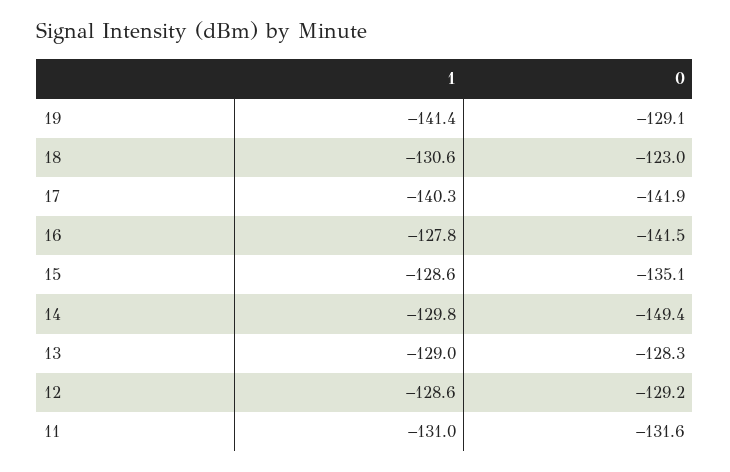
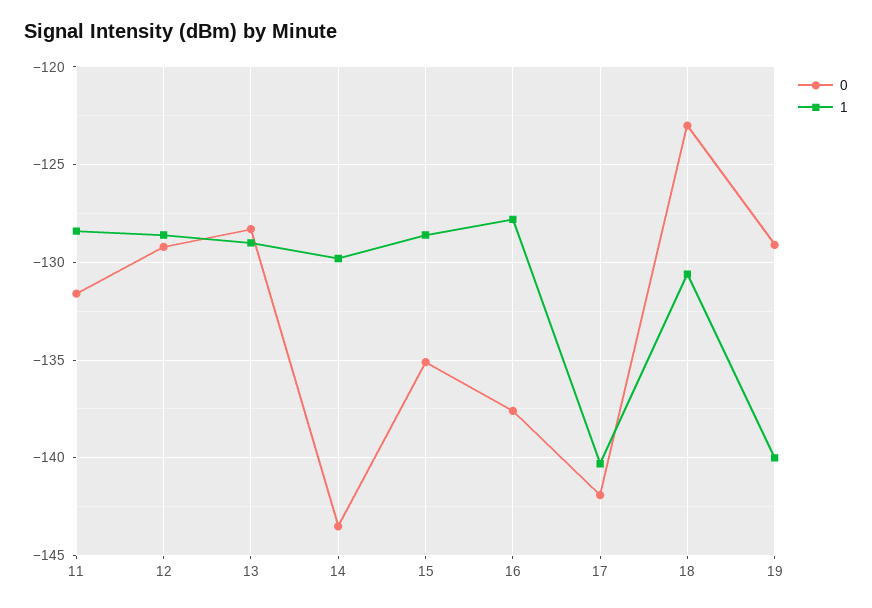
  {
    "1": {
-     "19": -141.4,
+     "19": -140,
      "18": -130.6,
      "17": -140.3,
      "16": -127.8,
      "15": -128.6,
      "14": -129.8,
      "13": -129,
      "12": -128.6,
-     "11": -131
+     "11": -128.5
    },
    "0": {
      "19": -129.1,
      "18": -123,
      "17": -141.9,
-     "16": -141.5,
+     "16": -137.5,
      "15": -135.1,
-     "14": -149.4,
+     "14": -143.5,
      "13": -128.3,
      "12": -129.2,
      "11": -131.6
    }
  }

